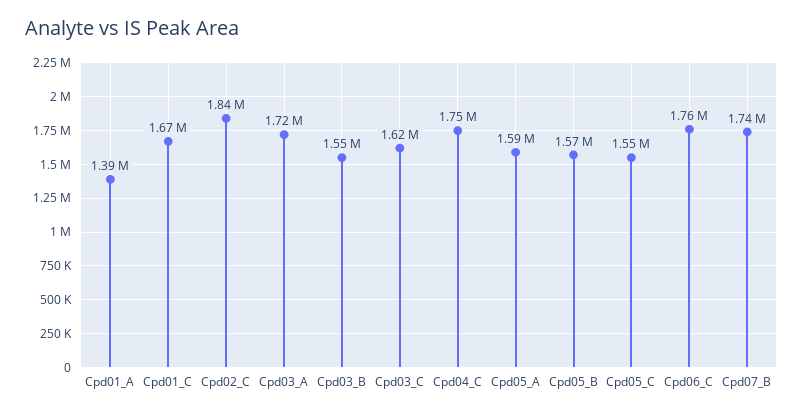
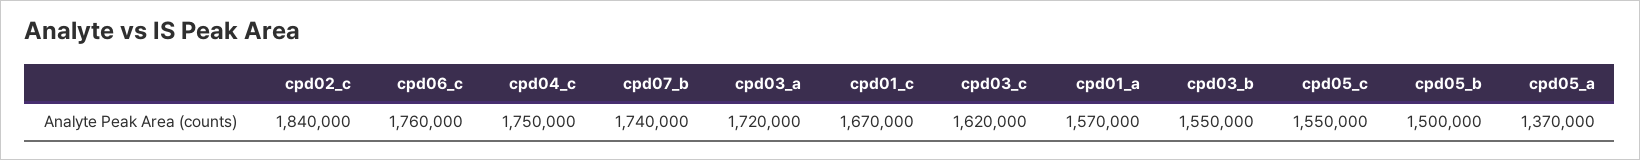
  {
-   "Cpd01_A": 1390000,
+   "Cpd01_A": 1570000,
    "Cpd01_C": 1670000,
    "Cpd02_C": 1840000,
    "Cpd03_A": 1720000,
    "Cpd03_B": 1550000,
    "Cpd03_C": 1620000,
    "Cpd04_C": 1750000,
-   "Cpd05_A": 1590000,
+   "Cpd05_A": 1370000,
-   "Cpd05_B": 1570000,
+   "Cpd05_B": 1500000,
    "Cpd05_C": 1550000,
    "Cpd06_C": 1760000,
    "Cpd07_B": 1740000
  }

